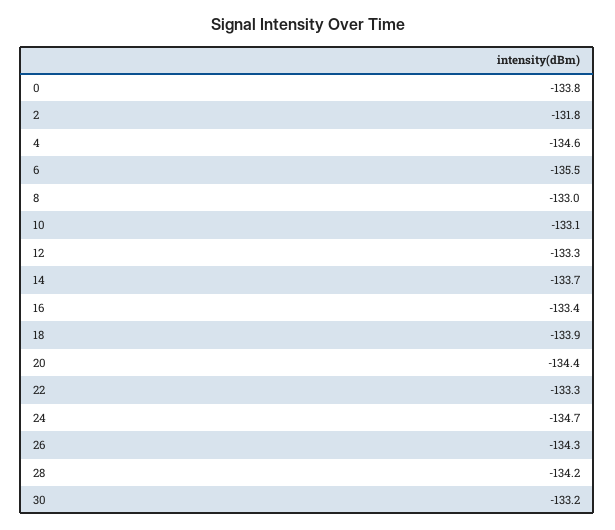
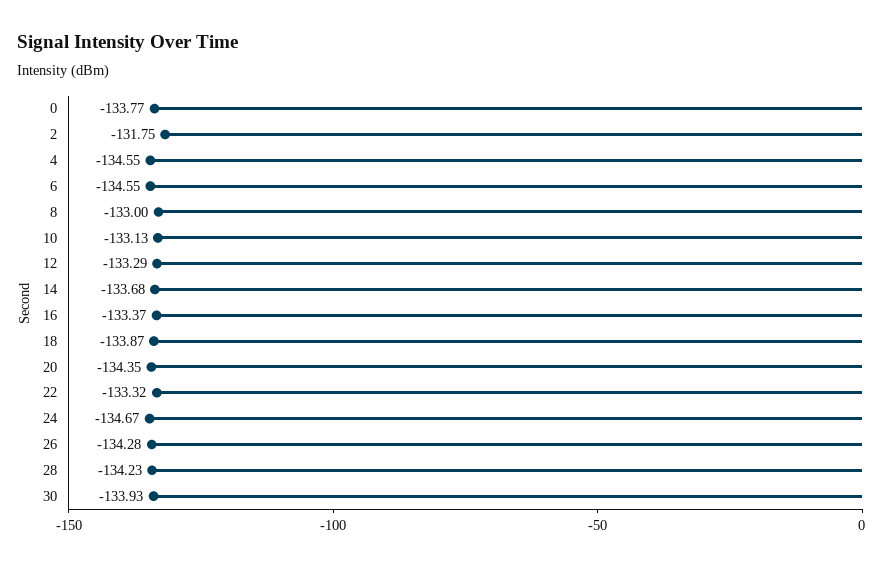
  {
    "0": -133.77,
    "2": -131.75,
    "4": -134.55,
-   "6": -135.5,
+   "6": -134.55,
    "8": -133,
    "10": -133.13,
    "12": -133.29,
    "14": -133.68,
    "16": -133.37,
    "18": -133.87,
    "20": -134.35,
    "22": -133.32,
    "24": -134.67,
    "26": -134.28,
    "28": -134.23,
-   "30": -133.2
+   "30": -133.93
  }

